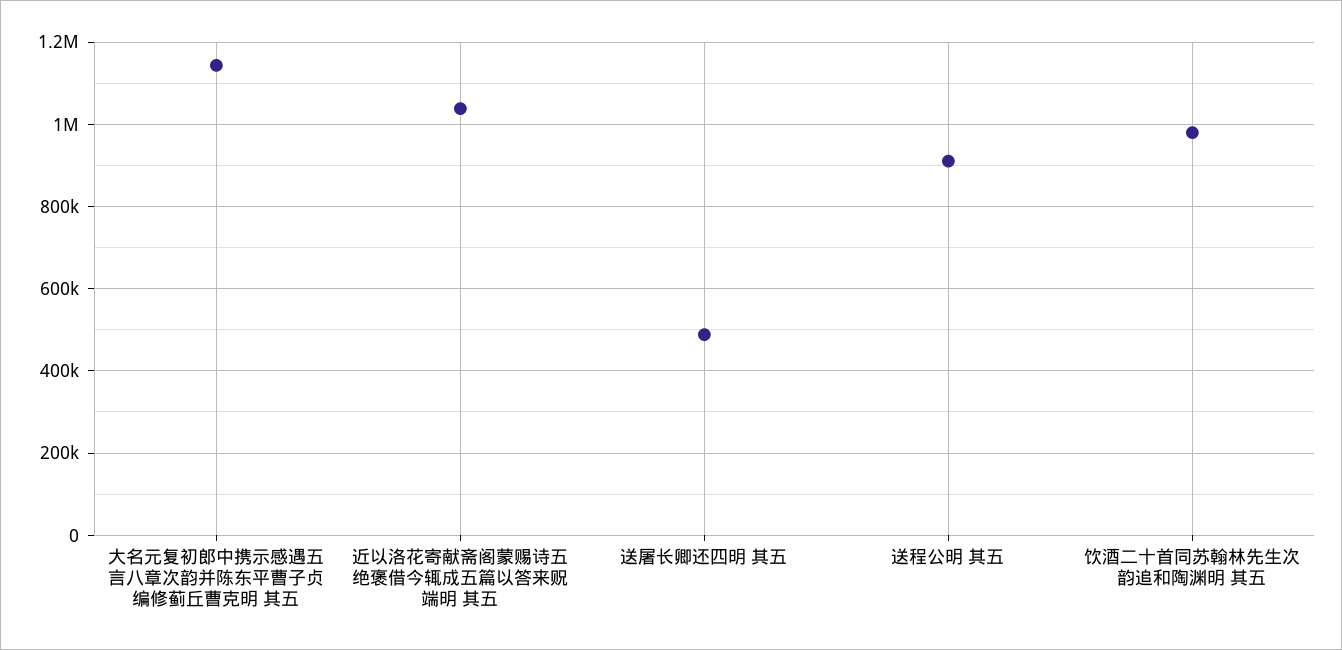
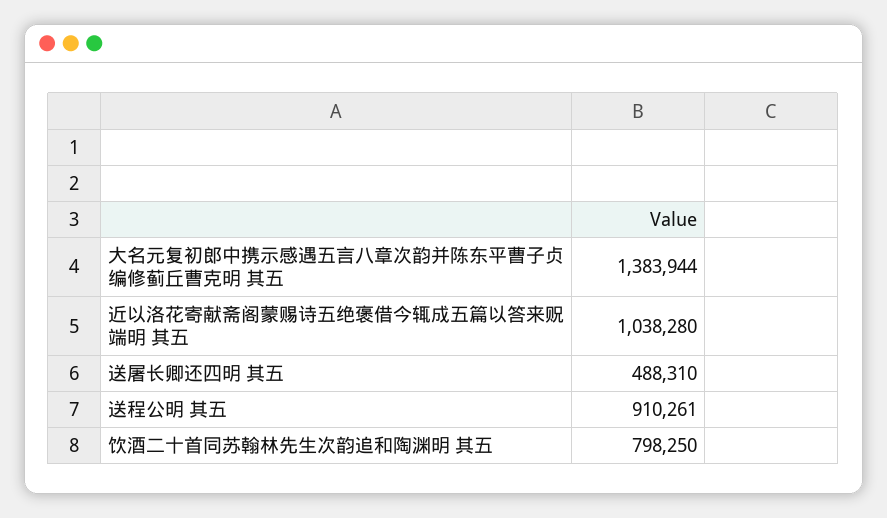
  {
-   "大名元复初郎中携示感遇五言八章次韵并陈东平曹子贞编修蓟丘曹克明 其五": 1140000,
+   "大名元复初郎中携示感遇五言八章次韵并陈东平曹子贞编修蓟丘曹克明 其五": 1383944,
    "近以洛花寄献斋阁蒙赐诗五绝褒借今辄成五篇以答来贶端明 其五": 1038280,
    "送屠长卿还四明 其五": 488310,
    "送程公明 其五": 910261,
-   "饮酒二十首同苏翰林先生次韵追和陶渊明 其五": 980000
+   "饮酒二十首同苏翰林先生次韵追和陶渊明 其五": 798250
  }

